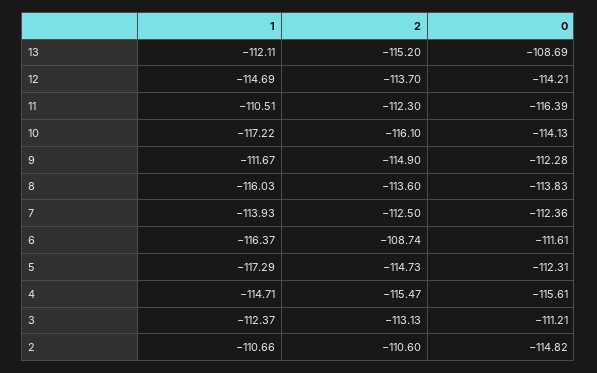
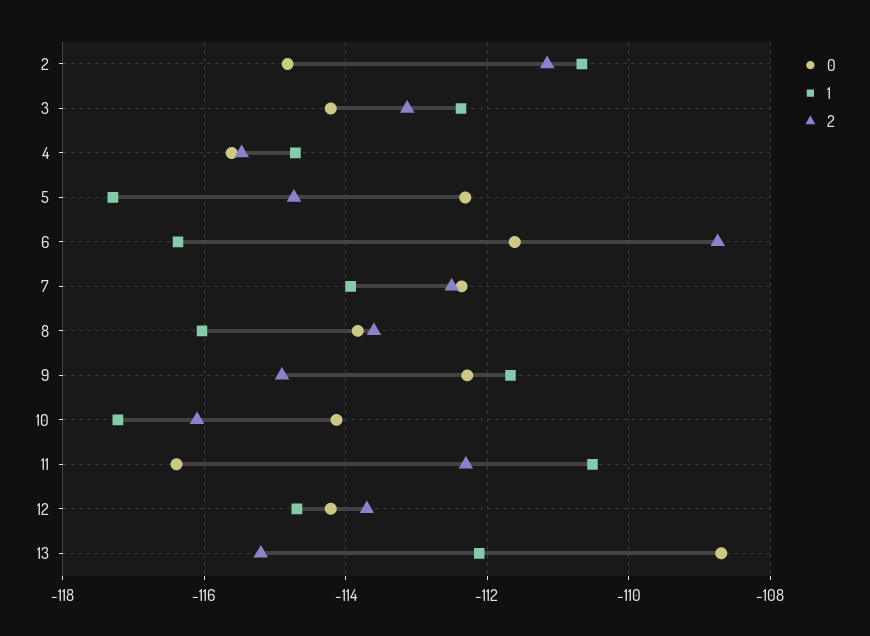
  {
    "1": {
      "13": -112.11,
      "12": -114.69,
      "11": -110.51,
      "10": -117.22,
      "9": -111.67,
      "8": -116.03,
      "7": -113.93,
      "6": -116.37,
      "5": -117.29,
      "4": -114.71,
      "3": -112.37,
      "2": -110.66
    },
    "2": {
      "13": -115.2,
      "12": -113.7,
      "11": -112.3,
      "10": -116.1,
      "9": -114.9,
      "8": -113.6,
      "7": -112.5,
      "6": -108.74,
      "5": -114.73,
      "4": -115.47,
      "3": -113.13,
-     "2": -110.6
+     "2": -111.2
    },
    "0": {
      "13": -108.69,
      "12": -114.21,
      "11": -116.39,
      "10": -114.13,
      "9": -112.28,
      "8": -113.83,
      "7": -112.36,
      "6": -111.61,
      "5": -112.31,
      "4": -115.61,
-     "3": -111.21,
+     "3": -114.2,
      "2": -114.82
    }
  }

